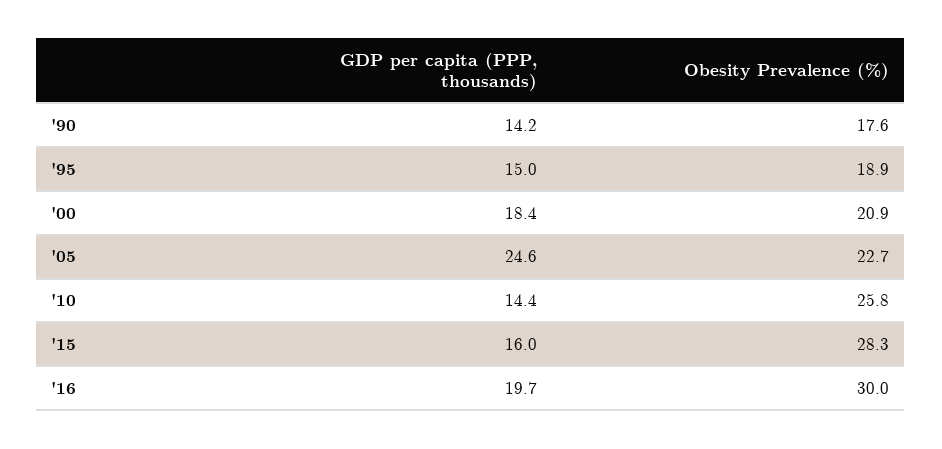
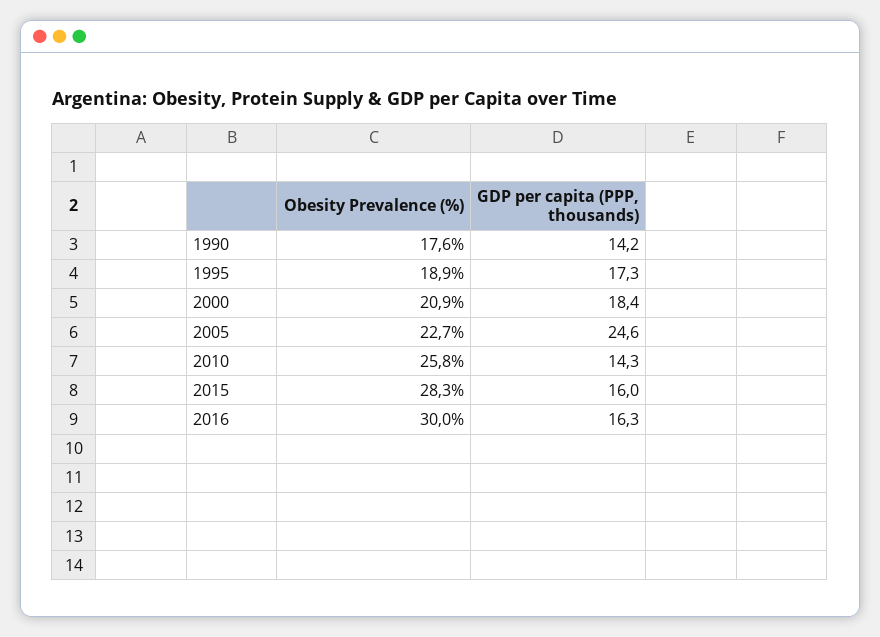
  {
    "GDP per capita (PPP, thousands)": {
      "'90": 14.2,
-     "'95": 15,
+     "'95": 17.3,
      "'00": 18.4,
      "'05": 24.6,
-     "'10": 14.4,
+     "'10": 14.3,
      "'15": 16,
-     "'16": 19.7
+     "'16": 16.3
    },
    "Obesity Prevalence (%)": {
      "'90": 17.6,
      "'95": 18.9,
      "'00": 20.9,
      "'05": 22.7,
      "'10": 25.8,
      "'15": 28.3,
      "'16": 30
    }
  }

